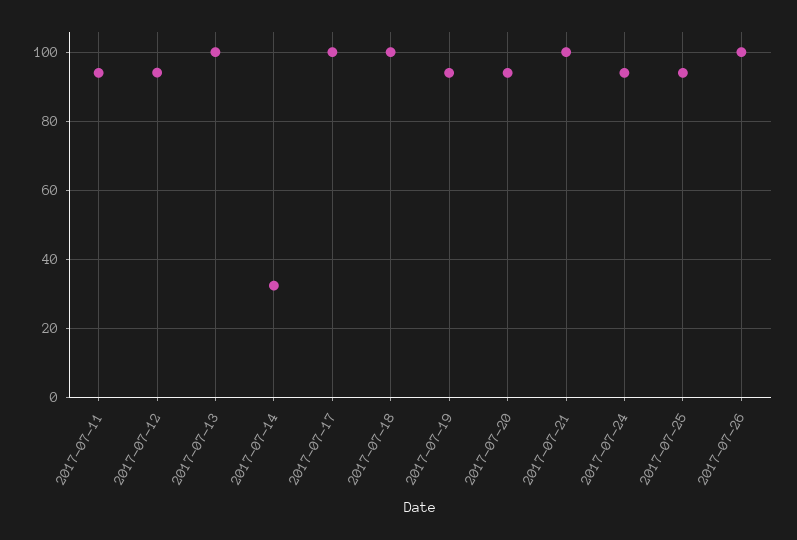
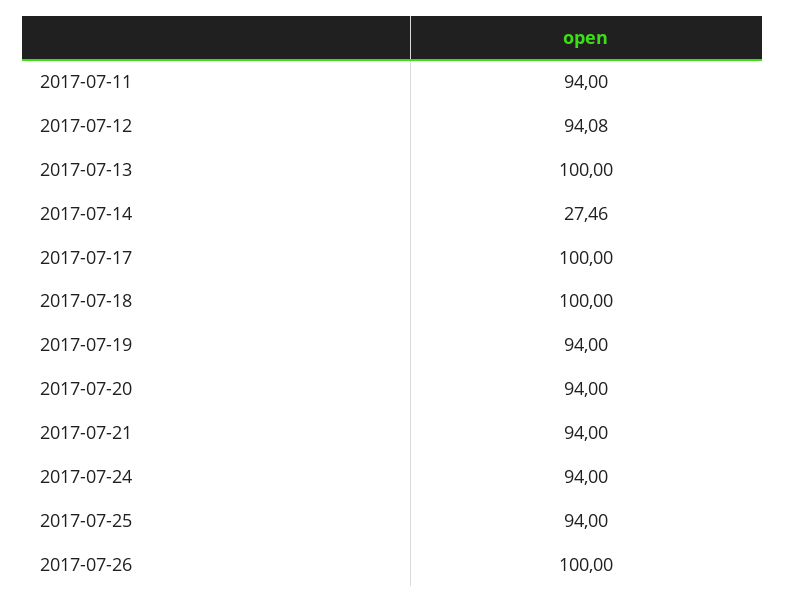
  {
    "2017-07-11": 94,
    "2017-07-12": 94.08,
    "2017-07-13": 100,
-   "2017-07-14": 32,
+   "2017-07-14": 27.46,
    "2017-07-17": 100,
    "2017-07-18": 100,
    "2017-07-19": 94,
    "2017-07-20": 94,
-   "2017-07-21": 100,
+   "2017-07-21": 94,
    "2017-07-24": 94,
    "2017-07-25": 94,
    "2017-07-26": 100
  }

